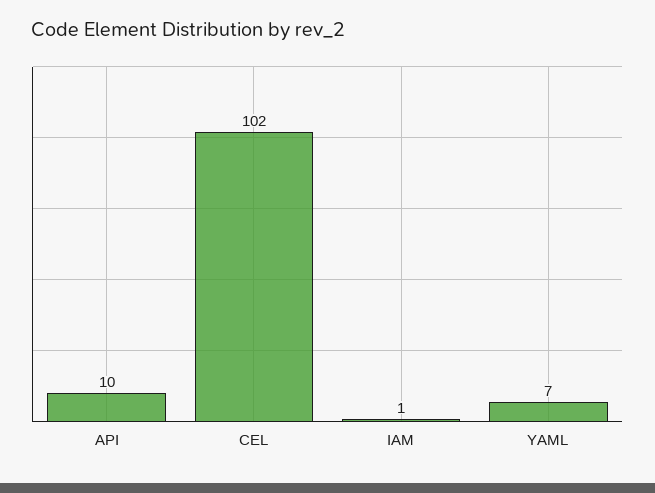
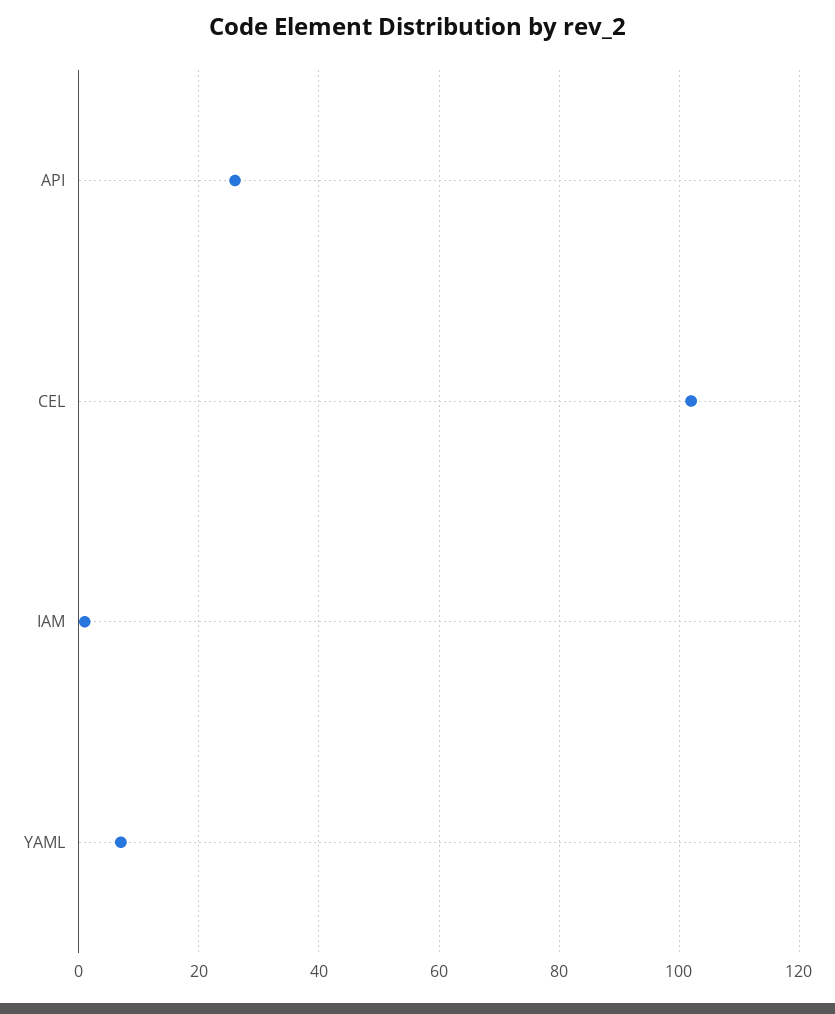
  {
-   "API": 10,
+   "API": 25,
    "CEL": 102,
    "IAM": 1,
    "YAML": 7
  }

